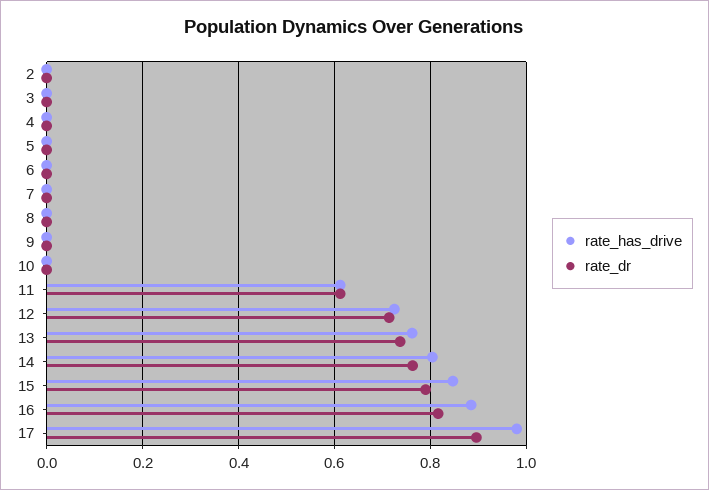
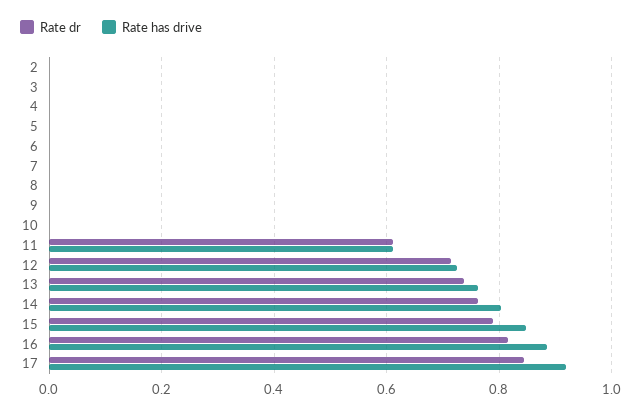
  {
    "rate_has_drive": {
      "2": 0,
      "3": 0,
      "4": 0,
      "5": 0,
      "6": 0,
      "7": 0,
      "8": 0,
      "9": 0,
      "10": 0,
      "11": 0.62,
      "12": 0.72,
      "13": 0.76,
      "14": 0.8,
      "15": 0.84,
      "16": 0.88,
-     "17": 0.98
+     "17": 0.92
    },
    "rate_dr": {
      "2": 0,
      "3": 0,
      "4": 0,
      "5": 0,
      "6": 0,
      "7": 0,
      "8": 0,
      "9": 0,
      "10": 0,
      "11": 0.62,
      "12": 0.72,
      "13": 0.74,
      "14": 0.76,
      "15": 0.8,
      "16": 0.82,
-     "17": 0.9
+     "17": 0.84
    }
  }

